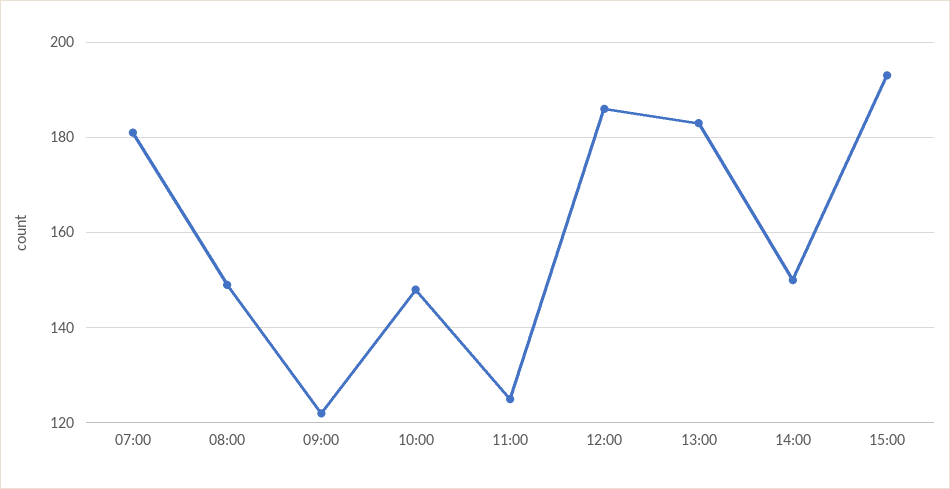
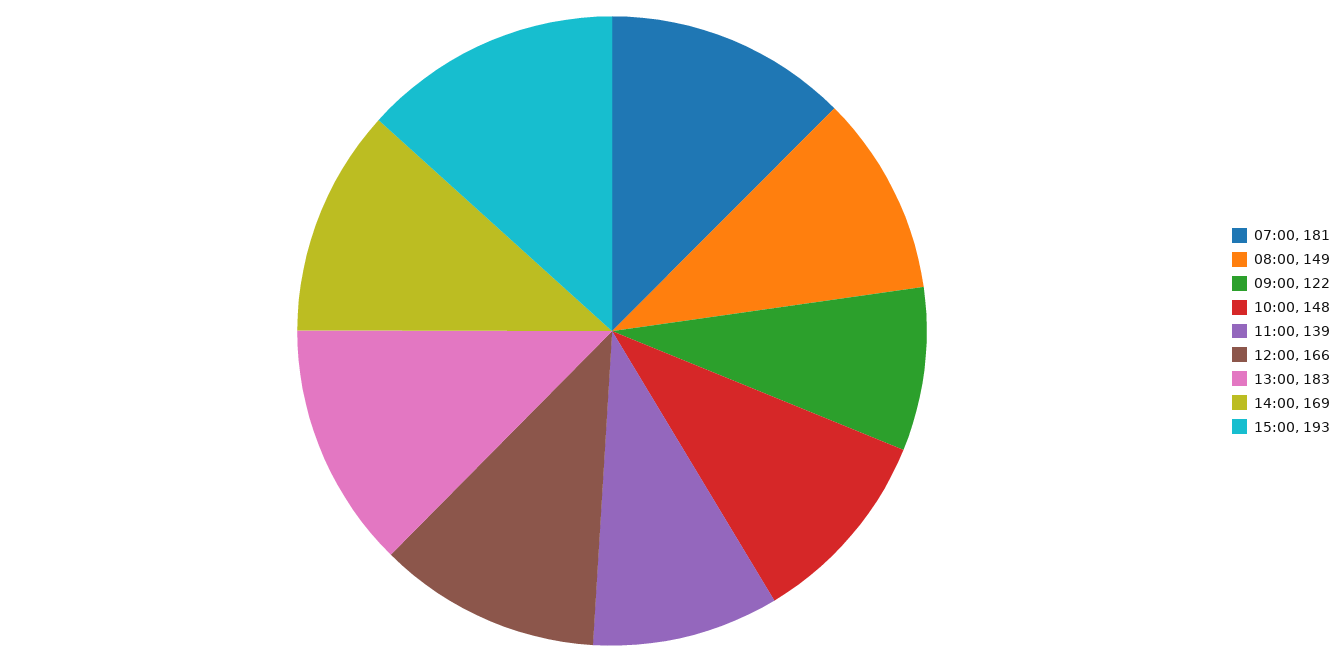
  {
    "07:00": 181,
    "08:00": 149,
    "09:00": 122,
    "10:00": 148,
-   "11:00": 125,
+   "11:00": 139,
-   "12:00": 185,
+   "12:00": 166,
    "13:00": 183,
-   "14:00": 150,
+   "14:00": 169,
    "15:00": 193
  }

